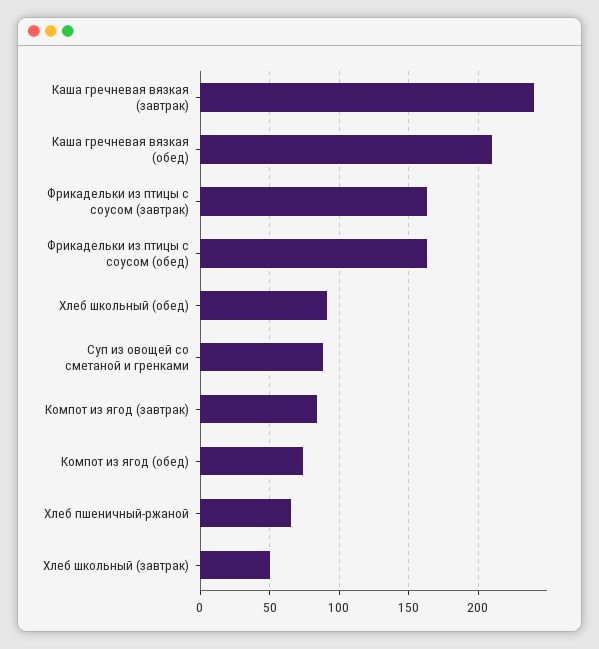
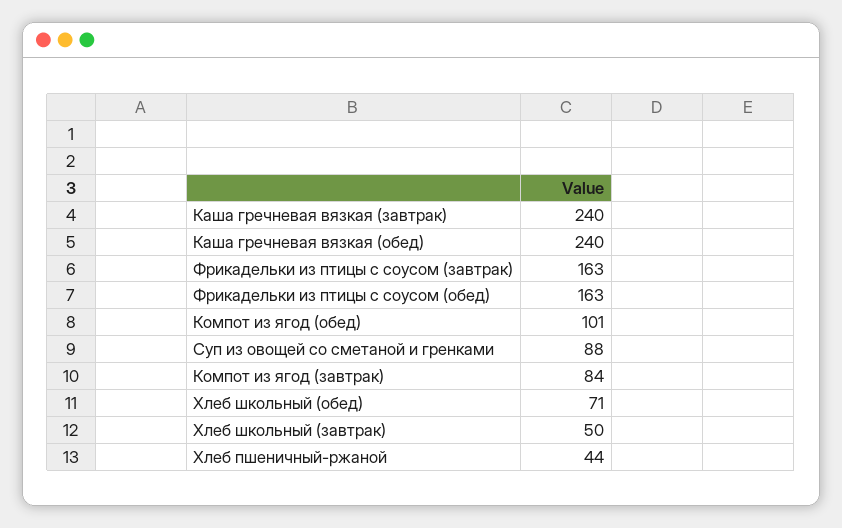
  {
    "Каша гречневая вязкая (завтрак)": 240,
-   "Каша гречневая вязкая (обед)": 210,
+   "Каша гречневая вязкая (обед)": 240,
    "Фрикадельки из птицы с соусом (завтрак)": 163,
    "Фрикадельки из птицы с соусом (обед)": 163,
-   "Хлеб школьный (обед)": 90,
+   "Хлеб школьный (обед)": 71,
    "Суп из овощей со сметаной и гренками": 88,
    "Компот из ягод (завтрак)": 84,
-   "Компот из ягод (обед)": 75,
+   "Компот из ягод (обед)": 101,
-   "Хлеб пшеничный-ржаной": 65,
+   "Хлеб пшеничный-ржаной": 44,
    "Хлеб школьный (завтрак)": 50
  }

